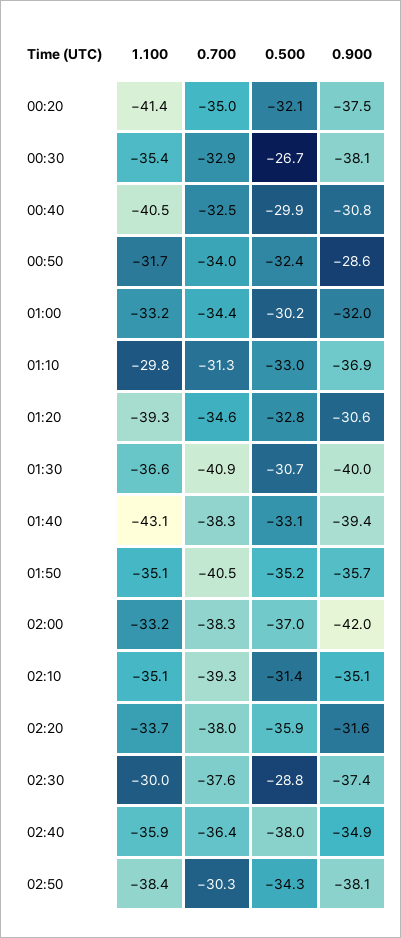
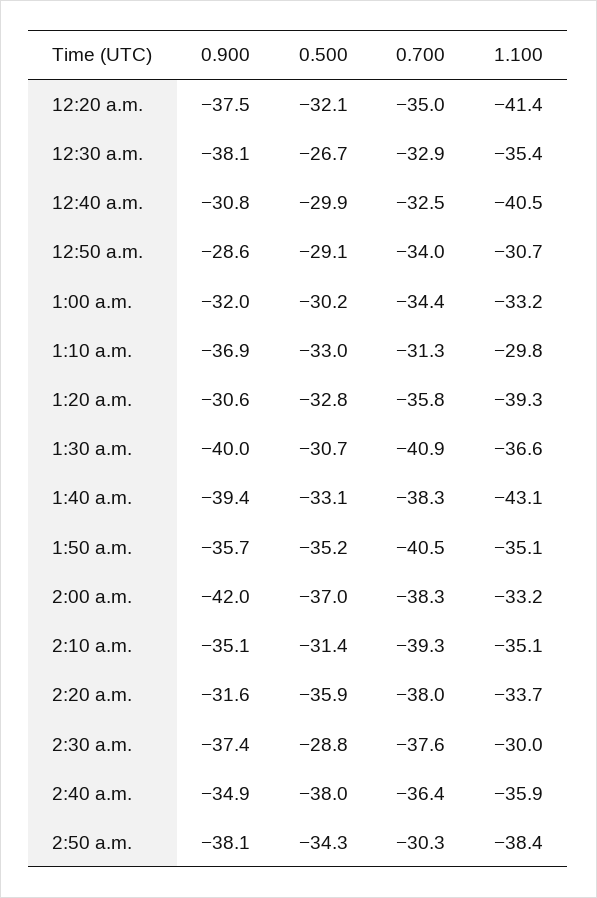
  {
    "1.100": {
      "00:20": -41.4,
      "00:30": -35.4,
      "00:40": -40.5,
-     "00:50": -31.7,
+     "00:50": -30.7,
      "01:00": -33.2,
      "01:10": -29.8,
      "01:20": -39.3,
      "01:30": -36.6,
      "01:40": -43.1,
      "01:50": -35.1,
      "02:00": -33.2,
      "02:10": -35.1,
      "02:20": -33.7,
      "02:30": -30,
      "02:40": -35.9,
      "02:50": -38.4
    },
    "0.700": {
      "00:20": -35,
      "00:30": -32.9,
      "00:40": -32.5,
      "00:50": -34,
      "01:00": -34.4,
      "01:10": -31.3,
-     "01:20": -34.6,
+     "01:20": -35.8,
      "01:30": -40.9,
      "01:40": -38.3,
      "01:50": -40.5,
      "02:00": -38.3,
      "02:10": -39.3,
      "02:20": -38,
      "02:30": -37.6,
      "02:40": -36.4,
      "02:50": -30.3
    },
    "0.500": {
      "00:20": -32.1,
      "00:30": -26.7,
      "00:40": -29.9,
-     "00:50": -32.4,
+     "00:50": -29.1,
      "01:00": -30.2,
      "01:10": -33,
      "01:20": -32.8,
      "01:30": -30.7,
      "01:40": -33.1,
      "01:50": -35.2,
      "02:00": -37,
      "02:10": -31.4,
      "02:20": -35.9,
      "02:30": -28.8,
      "02:40": -38,
      "02:50": -34.3
    },
    "0.900": {
      "00:20": -37.5,
      "00:30": -38.1,
      "00:40": -30.8,
      "00:50": -28.6,
      "01:00": -32,
      "01:10": -36.9,
      "01:20": -30.6,
      "01:30": -40,
      "01:40": -39.4,
      "01:50": -35.7,
      "02:00": -42,
      "02:10": -35.1,
      "02:20": -31.6,
      "02:30": -37.4,
      "02:40": -34.9,
      "02:50": -38.1
    }
  }

